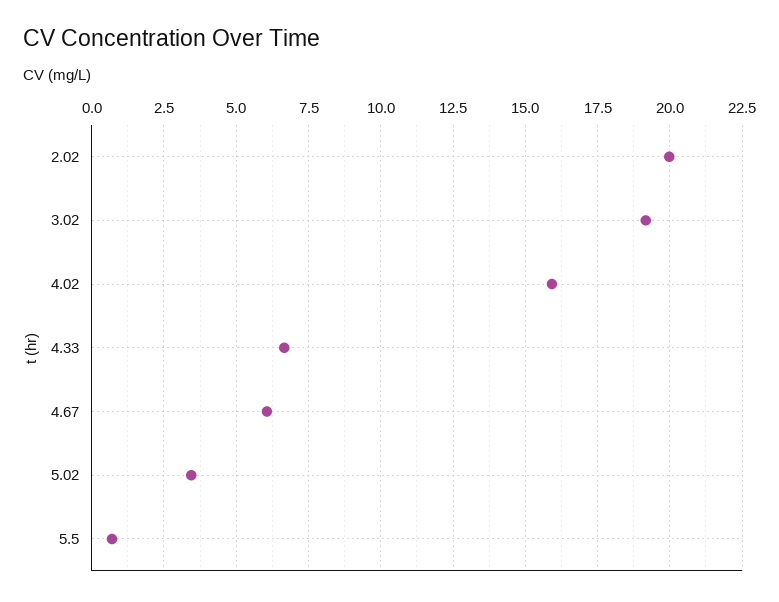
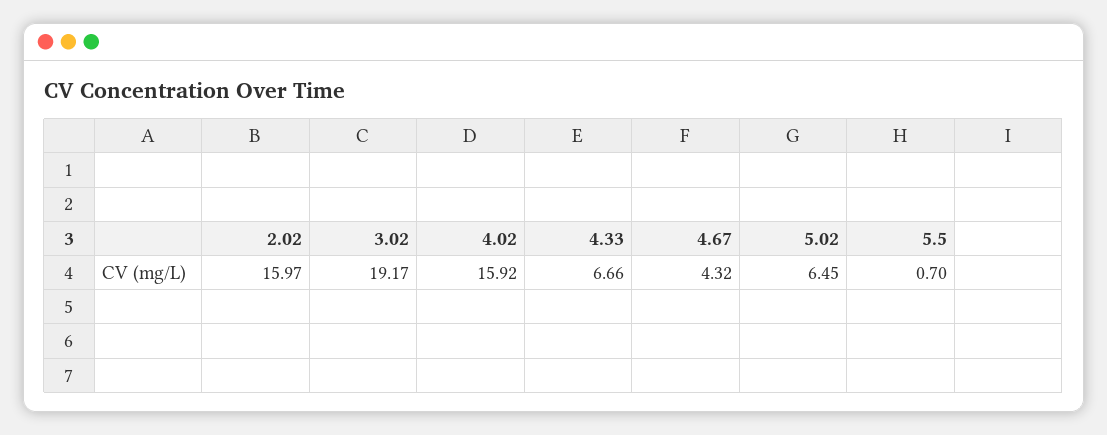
  {
-   "2.02": 20,
+   "2.02": 15.97,
    "3.02": 19.17,
    "4.02": 15.92,
    "4.33": 6.66,
-   "4.67": 6,
+   "4.67": 4.32,
-   "5.02": 3.5,
+   "5.02": 6.45,
    "5.5": 0.7
  }

